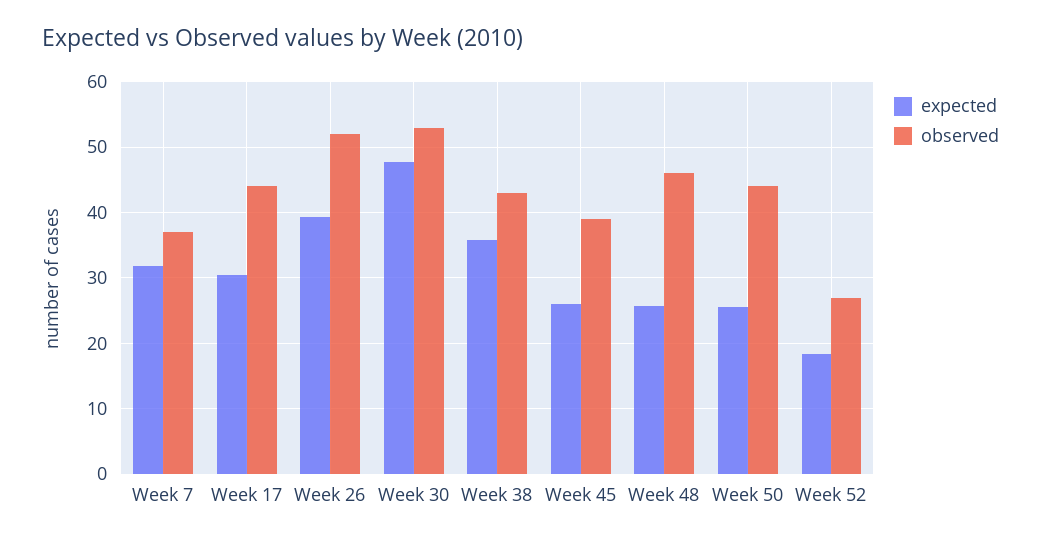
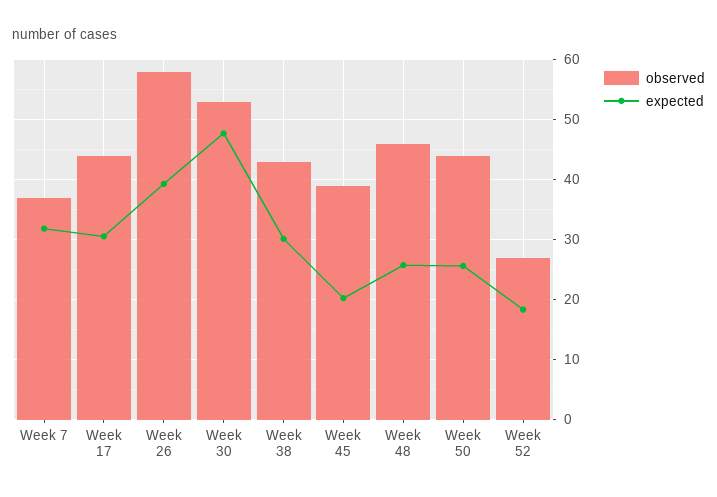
  {
    "expected": {
      "Week 7": 32,
      "Week 17": 31,
      "Week 26": 39,
      "Week 30": 48,
-     "Week 38": 36,
+     "Week 38": 30,
-     "Week 45": 26,
+     "Week 45": 20,
      "Week 48": 26,
      "Week 50": 26,
      "Week 52": 18
    },
    "observed": {
      "Week 7": 37,
      "Week 17": 44,
-     "Week 26": 52,
+     "Week 26": 58,
      "Week 30": 53,
      "Week 38": 43,
      "Week 45": 39,
      "Week 48": 46,
      "Week 50": 44,
      "Week 52": 27
    }
  }

